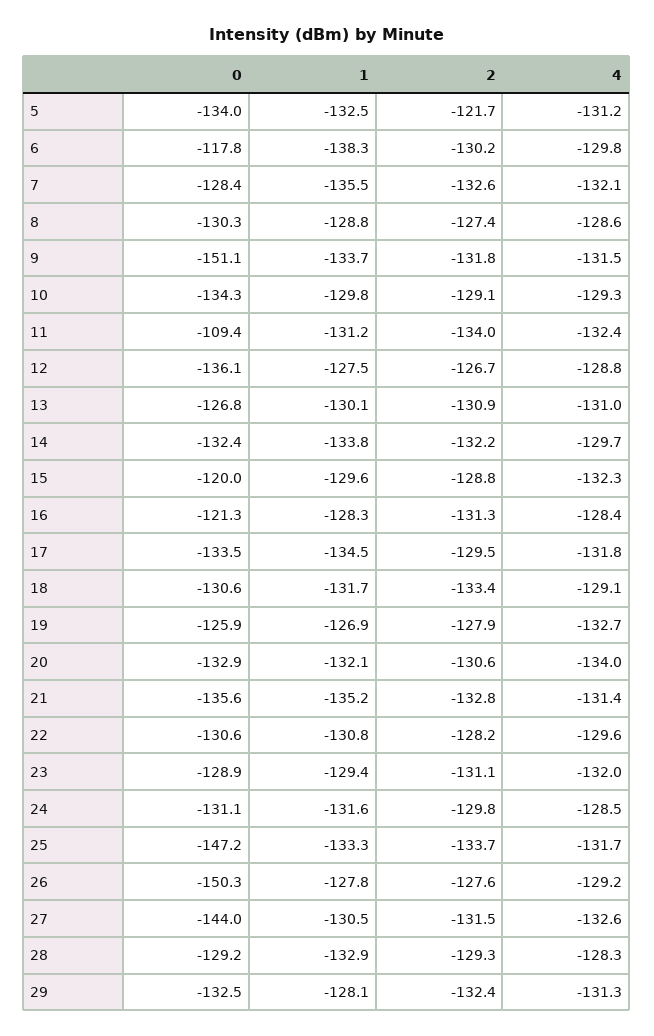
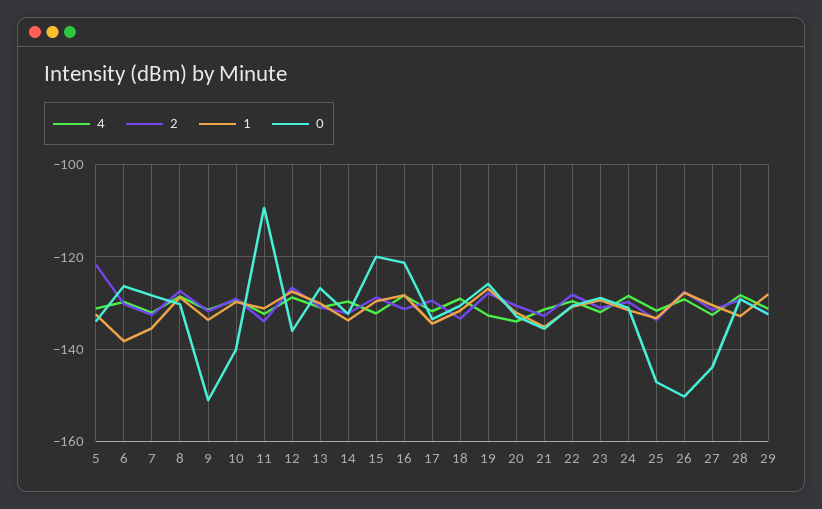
  {
    "0": {
      "5": -134,
-     "6": -117.8,
+     "6": -126,
      "7": -128.4,
      "8": -130.3,
      "9": -151.1,
-     "10": -134.3,
+     "10": -140,
      "11": -109.4,
      "12": -136.1,
      "13": -126.8,
      "14": -132.4,
      "15": -120,
      "16": -121.3,
      "17": -133.5,
      "18": -130.6,
      "19": -125.9,
      "20": -132.9,
      "21": -135.6,
      "22": -130.6,
      "23": -128.9,
      "24": -131.1,
      "25": -147.2,
      "26": -150.3,
      "27": -144,
      "28": -129.2,
      "29": -132.5
    },
    "1": {
      "5": -132.5,
      "6": -138.3,
      "7": -135.5,
      "8": -128.8,
      "9": -133.7,
      "10": -129.8,
      "11": -131.2,
      "12": -127.5,
      "13": -130.1,
      "14": -133.8,
      "15": -129.6,
      "16": -128.3,
      "17": -134.5,
      "18": -131.7,
      "19": -126.9,
      "20": -132.1,
      "21": -135.2,
      "22": -130.8,
      "23": -129.4,
      "24": -131.6,
      "25": -133.3,
      "26": -127.8,
      "27": -130.5,
      "28": -132.9,
      "29": -128.1
    },
    "2": {
      "5": -121.7,
      "6": -130.2,
      "7": -132.6,
      "8": -127.4,
      "9": -131.8,
      "10": -129.1,
      "11": -134,
      "12": -126.7,
      "13": -130.9,
      "14": -132.2,
      "15": -128.8,
      "16": -131.3,
      "17": -129.5,
      "18": -133.4,
      "19": -127.9,
      "20": -130.6,
      "21": -132.8,
      "22": -128.2,
      "23": -131.1,
      "24": -129.8,
      "25": -133.7,
      "26": -127.6,
      "27": -131.5,
      "28": -129.3,
      "29": -132.4
    },
    "4": {
      "5": -131.2,
      "6": -129.8,
      "7": -132.1,
      "8": -128.6,
      "9": -131.5,
      "10": -129.3,
      "11": -132.4,
      "12": -128.8,
      "13": -131,
      "14": -129.7,
      "15": -132.3,
      "16": -128.4,
      "17": -131.8,
      "18": -129.1,
      "19": -132.7,
      "20": -134,
      "21": -131.4,
      "22": -129.6,
      "23": -132,
      "24": -128.5,
      "25": -131.7,
      "26": -129.2,
      "27": -132.6,
      "28": -128.3,
      "29": -131.3
    }
  }

